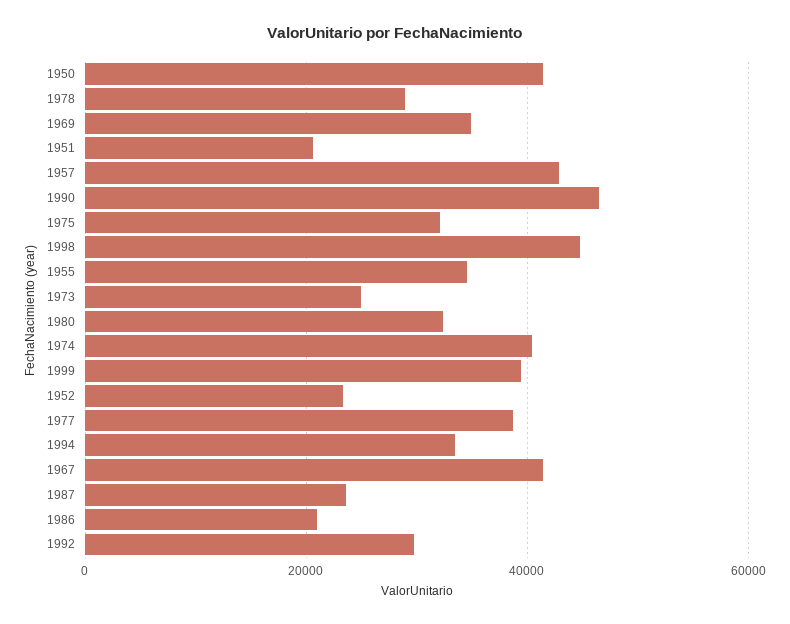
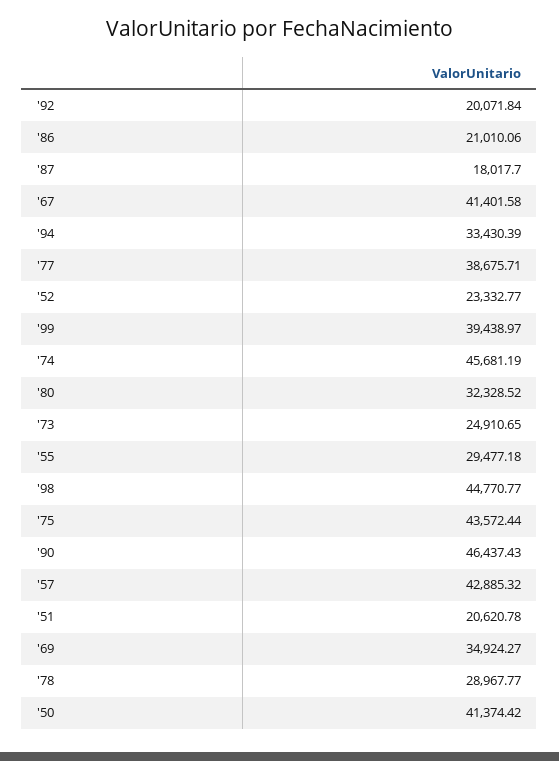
  {
    "1950": 41374.42,
    "1978": 28967.77,
    "1969": 34924.27,
    "1951": 20620.78,
    "1957": 42885.32,
    "1990": 46437.43,
-   "1975": 32000,
+   "1975": 43572.44,
    "1998": 44770.77,
-   "1955": 34000,
+   "1955": 29477.18,
    "1973": 24910.65,
    "1980": 32328.52,
-   "1974": 40000,
+   "1974": 45681.19,
    "1999": 39438.97,
    "1952": 23332.77,
    "1977": 38675.71,
    "1994": 33430.39,
    "1967": 41401.58,
-   "1987": 24000,
+   "1987": 18017.7,
    "1986": 21010.06,
-   "1992": 30000
+   "1992": 20071.84
  }

